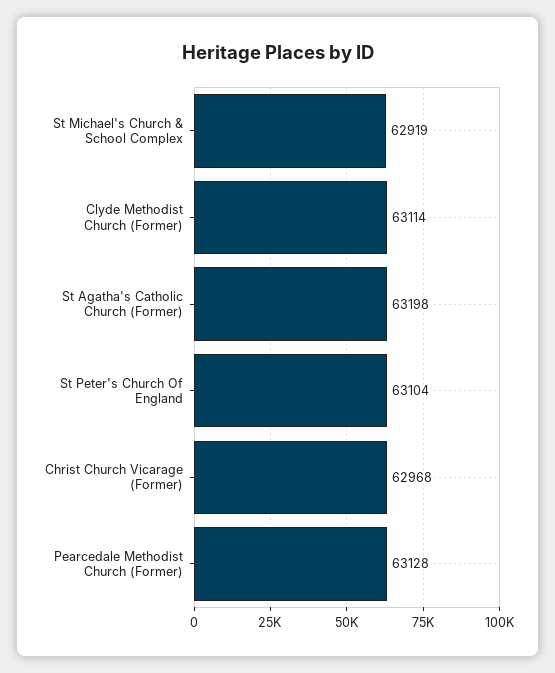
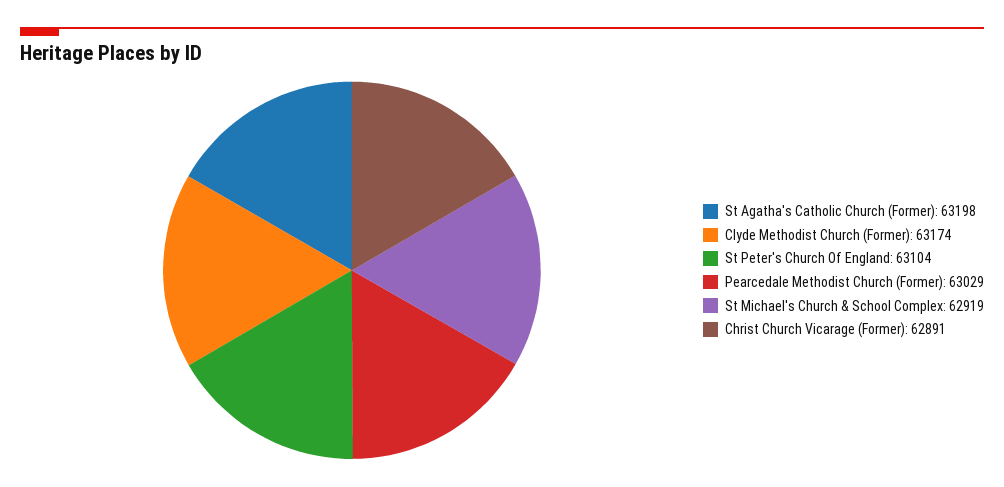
  {
    "St Michael's Church & School Complex": 62919,
-   "Clyde Methodist Church (Former)": 63114,
+   "Clyde Methodist Church (Former)": 63174,
    "St Agatha's Catholic Church (Former)": 63198,
    "St Peter's Church Of England": 63104,
-   "Christ Church Vicarage (Former)": 62968,
+   "Christ Church Vicarage (Former)": 62891,
-   "Pearcedale Methodist Church (Former)": 63128
+   "Pearcedale Methodist Church (Former)": 63029
  }

